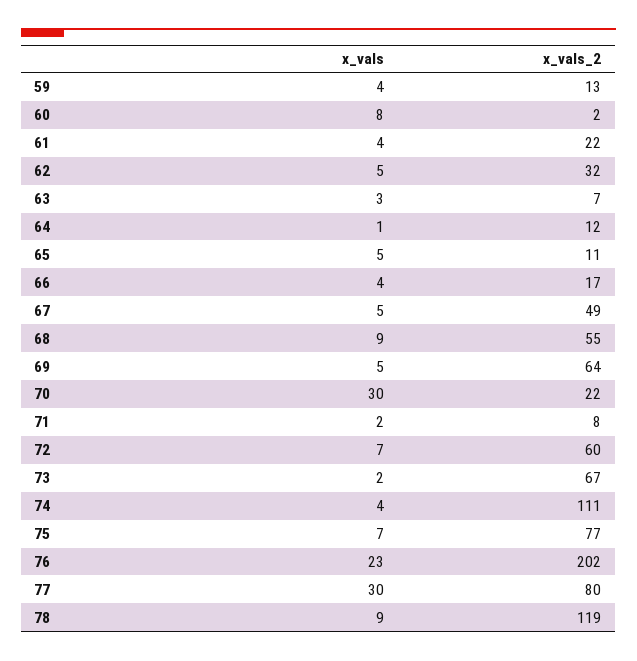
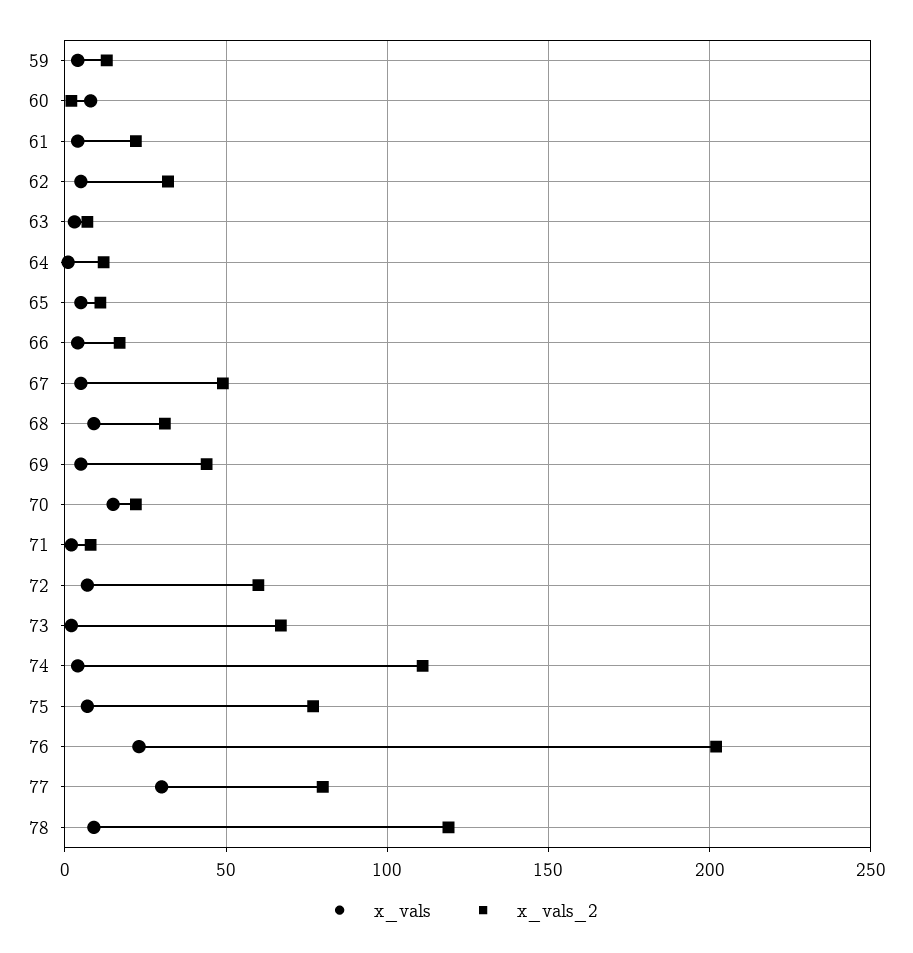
  {
    "x_vals": {
      "59": 4,
      "60": 8,
      "61": 4,
      "62": 5,
      "63": 3,
      "64": 1,
      "65": 5,
      "66": 4,
      "67": 5,
      "68": 9,
      "69": 5,
-     "70": 30,
+     "70": 15,
      "71": 2,
      "72": 7,
      "73": 2,
      "74": 4,
      "75": 7,
      "76": 23,
      "77": 30,
      "78": 9
    },
    "x_vals_2": {
      "59": 13,
      "60": 2,
      "61": 22,
      "62": 32,
      "63": 7,
      "64": 12,
      "65": 11,
      "66": 17,
      "67": 49,
-     "68": 55,
+     "68": 30,
-     "69": 64,
+     "69": 45,
      "70": 22,
      "71": 8,
      "72": 60,
      "73": 67,
      "74": 111,
      "75": 77,
      "76": 202,
      "77": 80,
      "78": 119
    }
  }

